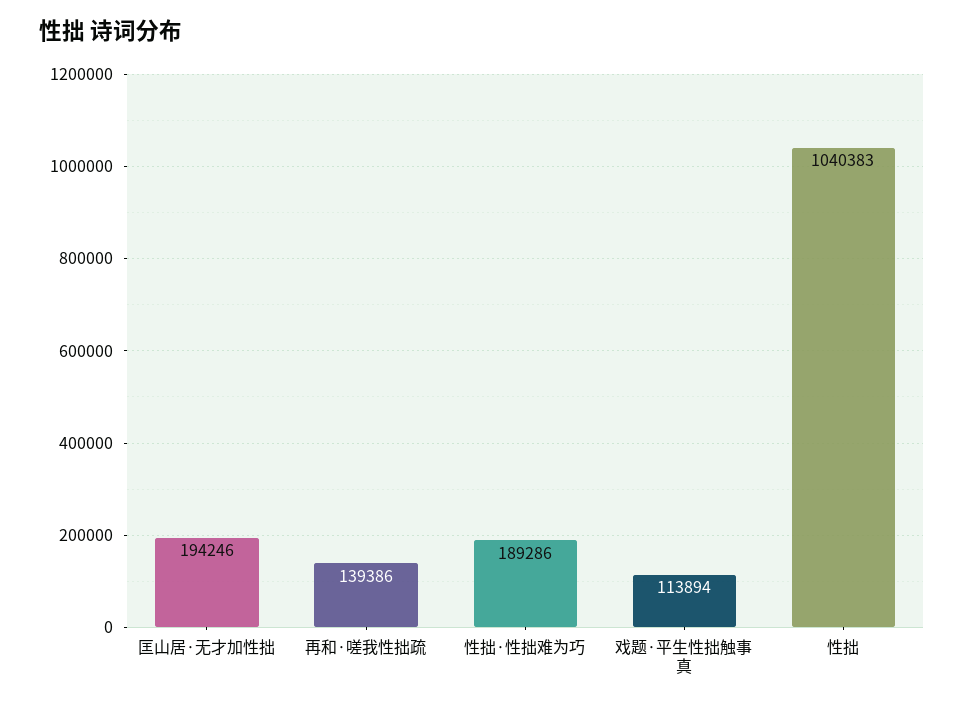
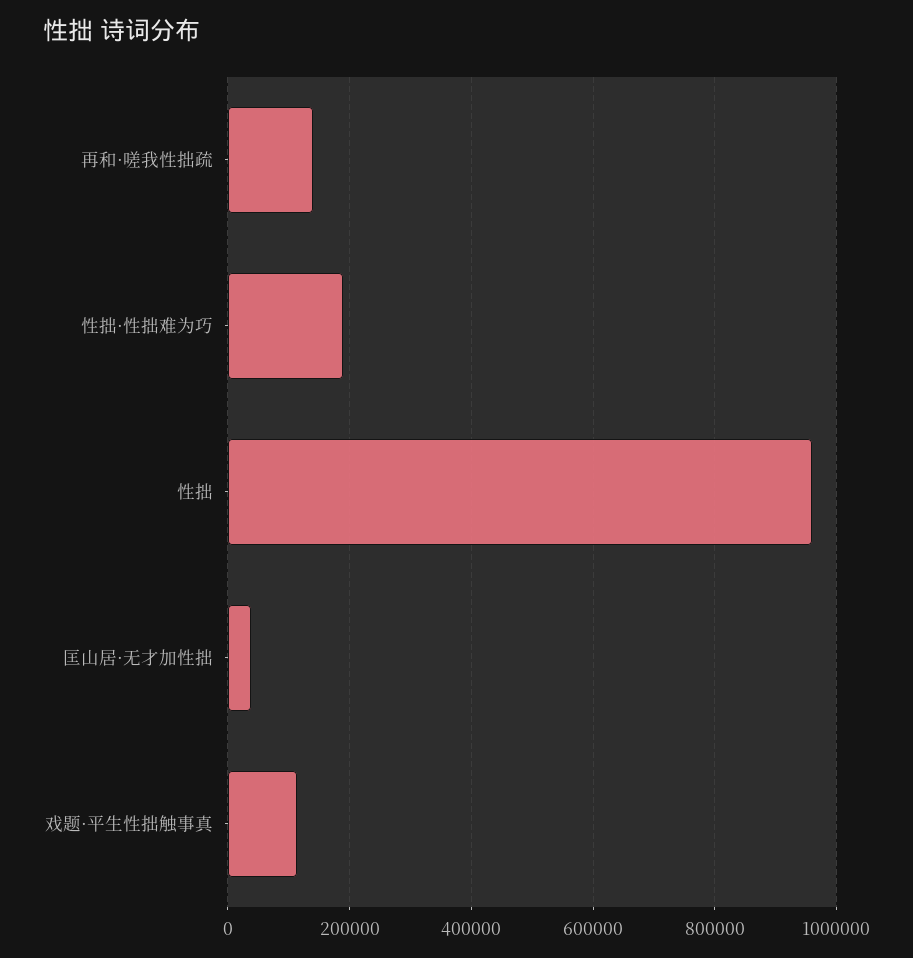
  {
-   "匡山居·无才加性拙": 194246,
+   "匡山居·无才加性拙": 40000,
    "再和·嗟我性拙疏": 139386,
    "性拙·性拙难为巧": 189286,
    "戏题·平生性拙触事真": 113894,
-   "性拙": 1040383
+   "性拙": 960000
  }

